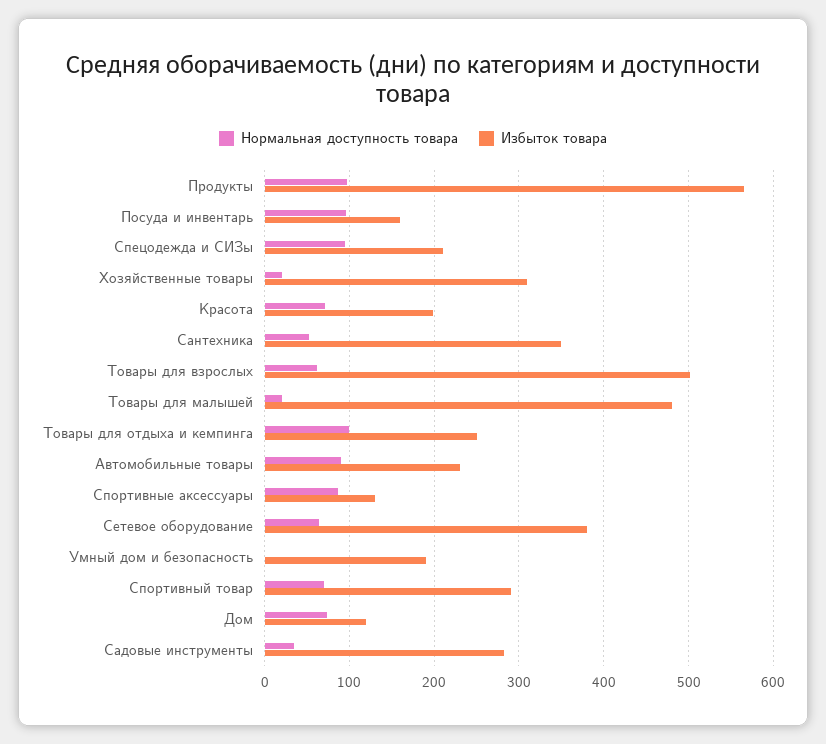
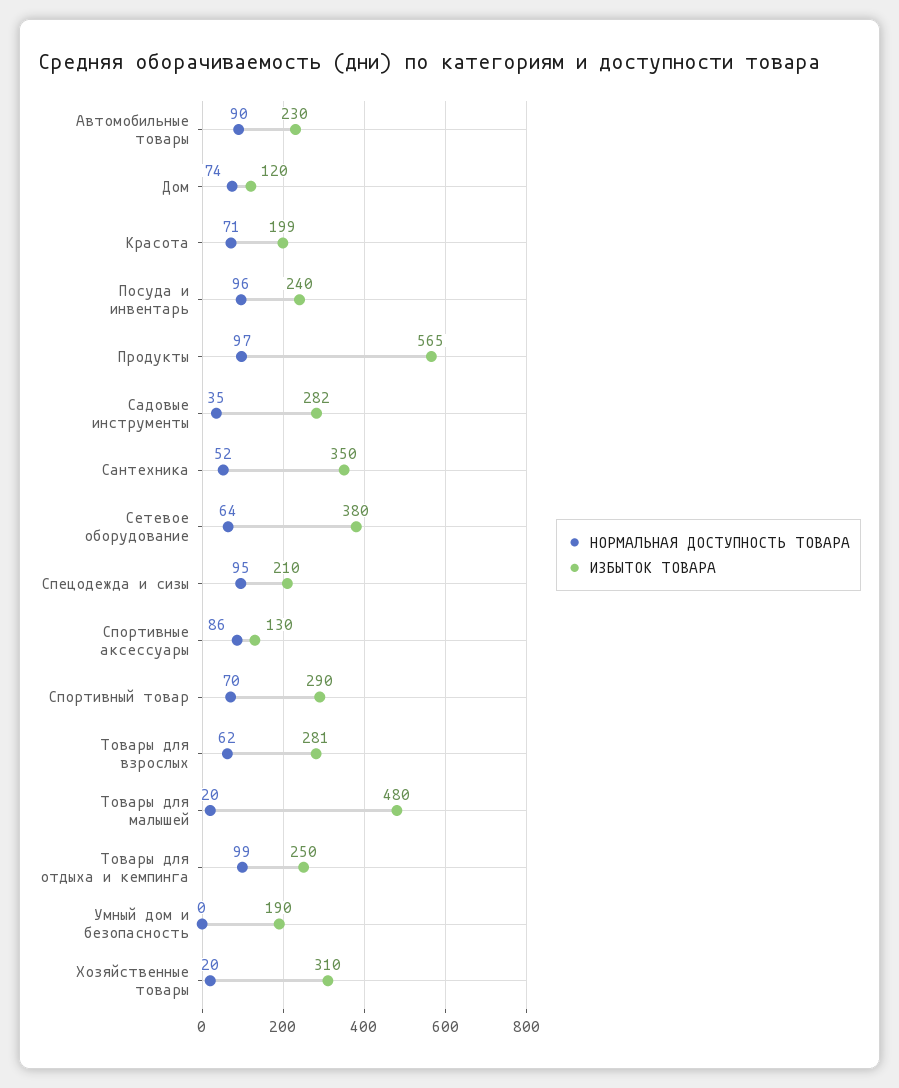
  {
    "Нормальная доступность товара": {
      "Продукты": 97,
      "Посуда и инвентарь": 96,
      "Спецодежда и СИЗы": 95,
      "Хозяйственные товары": 20,
      "Красота": 71,
      "Сантехника": 52,
      "Товары для взрослых": 62,
      "Товары для малышей": 20,
      "Товары для отдыха и кемпинга": 99,
      "Автомобильные товары": 90,
      "Спортивные аксессуары": 86,
      "Сетевое оборудование": 64,
      "Умный дом и безопасность": 0,
      "Спортивный товар": 70,
      "Дом": 74,
      "Садовые инструменты": 35
    },
    "Избыток товара": {
      "Продукты": 565,
-     "Посуда и инвентарь": 160,
+     "Посуда и инвентарь": 240,
      "Спецодежда и СИЗы": 210,
      "Хозяйственные товары": 310,
      "Красота": 199,
      "Сантехника": 350,
-     "Товары для взрослых": 500,
+     "Товары для взрослых": 281,
      "Товары для малышей": 480,
      "Товары для отдыха и кемпинга": 250,
      "Автомобильные товары": 230,
      "Спортивные аксессуары": 130,
      "Сетевое оборудование": 380,
      "Умный дом и безопасность": 190,
      "Спортивный товар": 290,
      "Дом": 120,
      "Садовые инструменты": 282
    }
  }

